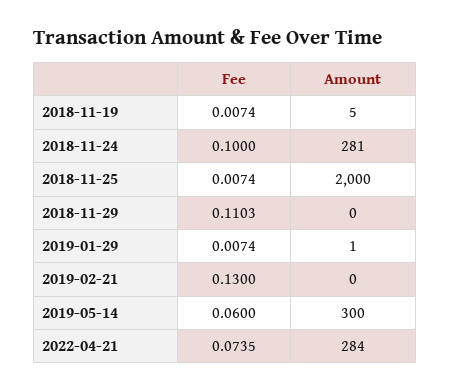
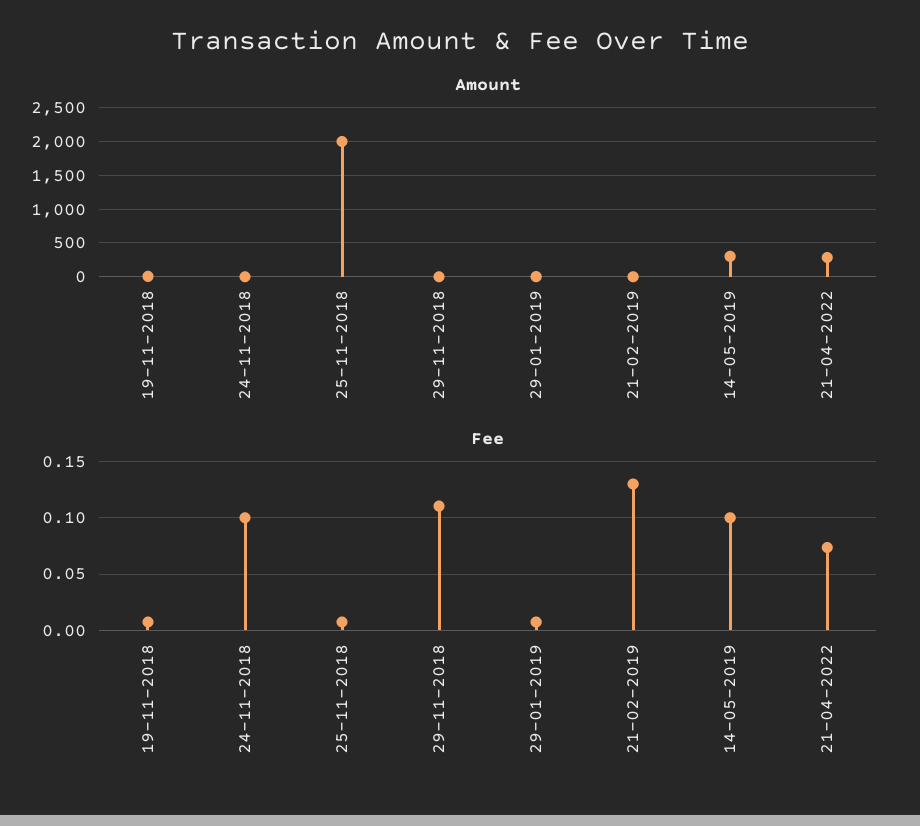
  {
    "Fee": {
      "2018-11-19": 0.0074,
      "2018-11-24": 0.1,
      "2018-11-25": 0.0074,
      "2018-11-29": 0.1103,
      "2019-01-29": 0.0074,
      "2019-02-21": 0.13,
-     "2019-05-14": 0.06,
+     "2019-05-14": 0.1,
      "2022-04-21": 0.0735
    },
    "Amount": {
      "2018-11-19": 5,
-     "2018-11-24": 281,
+     "2018-11-24": 0,
      "2018-11-25": 2000,
      "2018-11-29": 0,
      "2019-01-29": 1,
      "2019-02-21": 0,
      "2019-05-14": 300,
      "2022-04-21": 284
    }
  }

